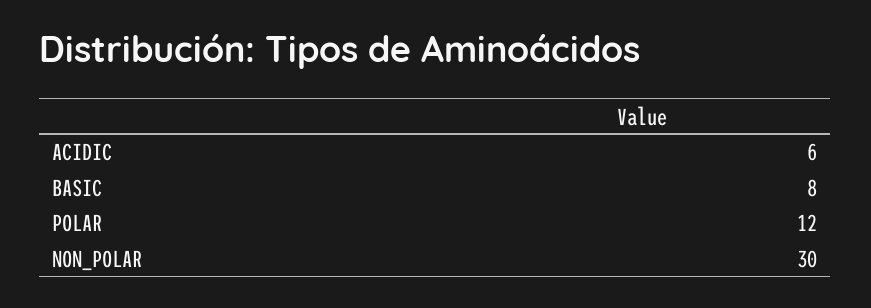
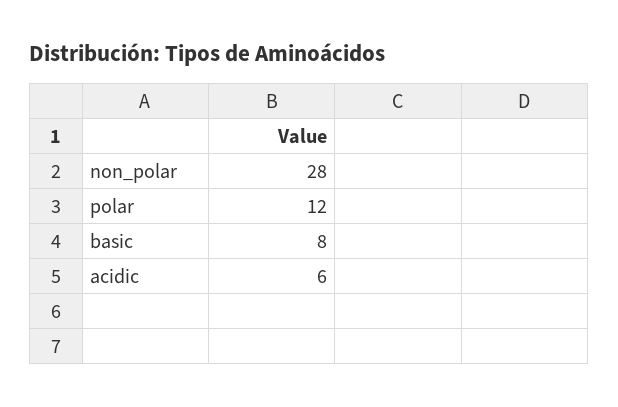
  {
    "ACIDIC": 6,
    "BASIC": 8,
    "POLAR": 12,
-   "NON_POLAR": 30
+   "NON_POLAR": 28
  }

